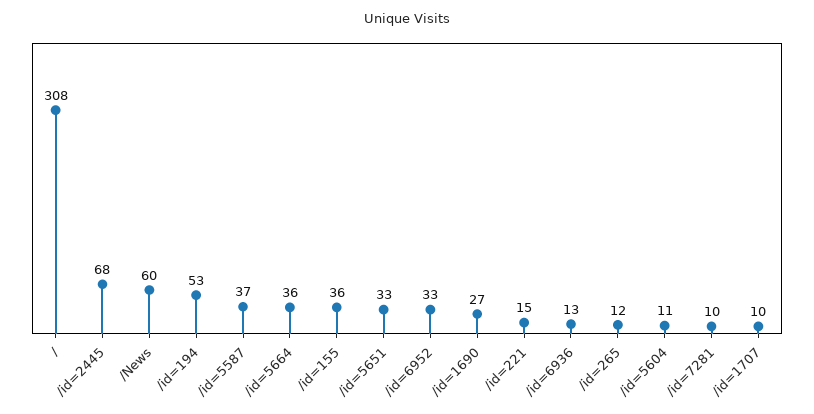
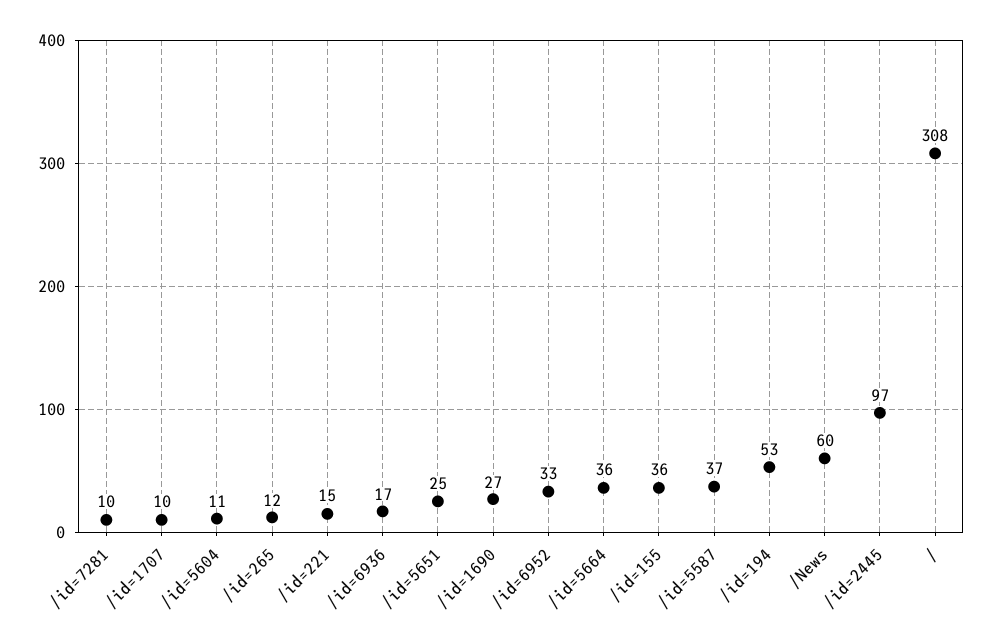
  {
    "/": 308,
-   "/id=2445": 68,
+   "/id=2445": 97,
    "/News": 60,
    "/id=194": 53,
    "/id=5587": 37,
    "/id=5664": 36,
    "/id=155": 36,
-   "/id=5651": 33,
+   "/id=5651": 25,
    "/id=6952": 33,
    "/id=1690": 27,
    "/id=221": 15,
-   "/id=6936": 13,
+   "/id=6936": 17,
    "/id=265": 12,
    "/id=5604": 11,
    "/id=7281": 10,
    "/id=1707": 10
  }

